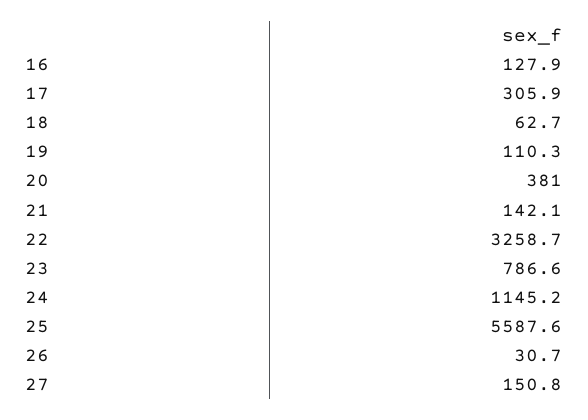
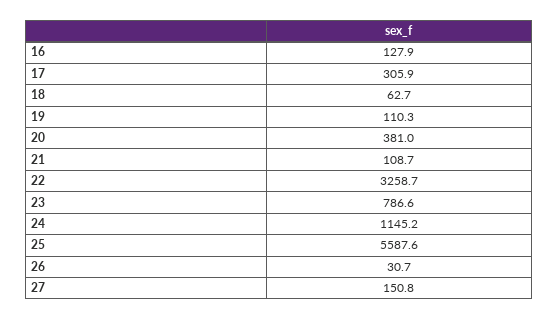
  {
    "16": 127.9,
    "17": 305.9,
    "18": 62.7,
    "19": 110.3,
    "20": 381,
-   "21": 142.1,
+   "21": 108.7,
    "22": 3258.7,
    "23": 786.6,
    "24": 1145.2,
    "25": 5587.6,
    "26": 30.7,
    "27": 150.8
  }

